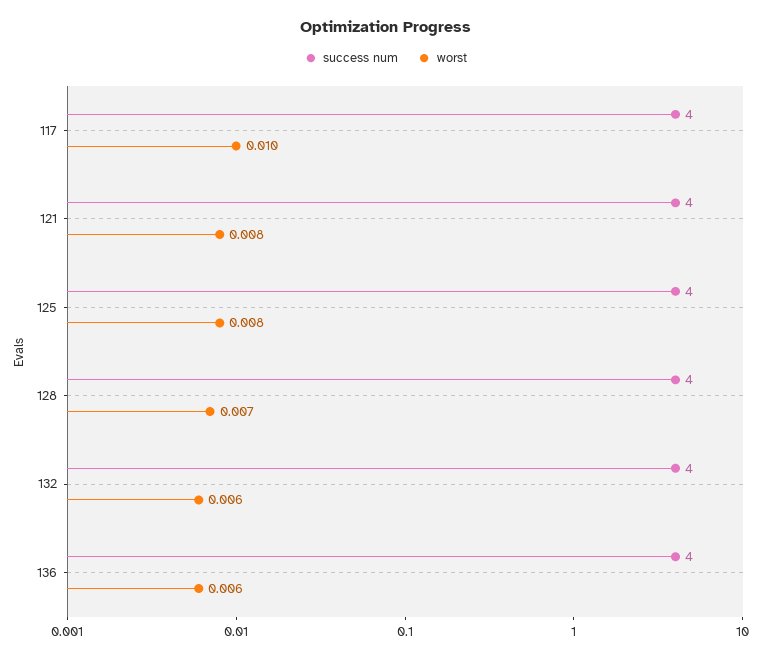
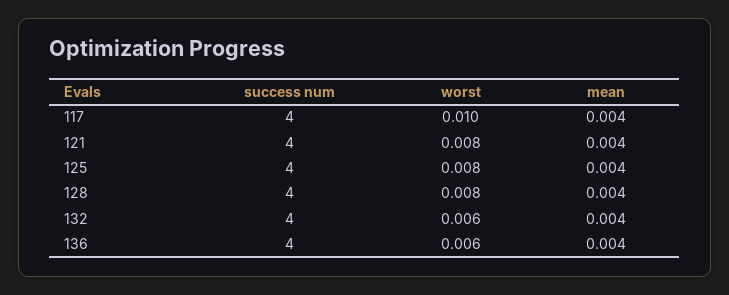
  {
    "success num": {
      "117": 4,
      "121": 4,
      "125": 4,
      "128": 4,
      "132": 4,
      "136": 4
    },
    "worst": {
      "117": 0.01,
      "121": 0.008,
      "125": 0.008,
-     "128": 0.007,
+     "128": 0.008,
      "132": 0.006,
      "136": 0.006
-   }
+   },
+   "mean": {
+     "117": 0.004,
+     "121": 0.004,
+     "125": 0.004,
+     "128": 0.004,
+     "132": 0.004,
+     "136": 0.004
+   }
  }

